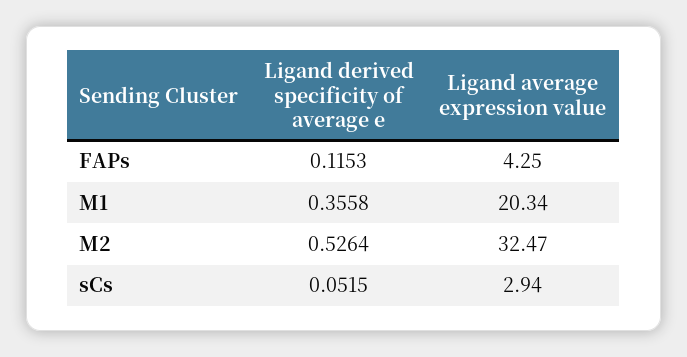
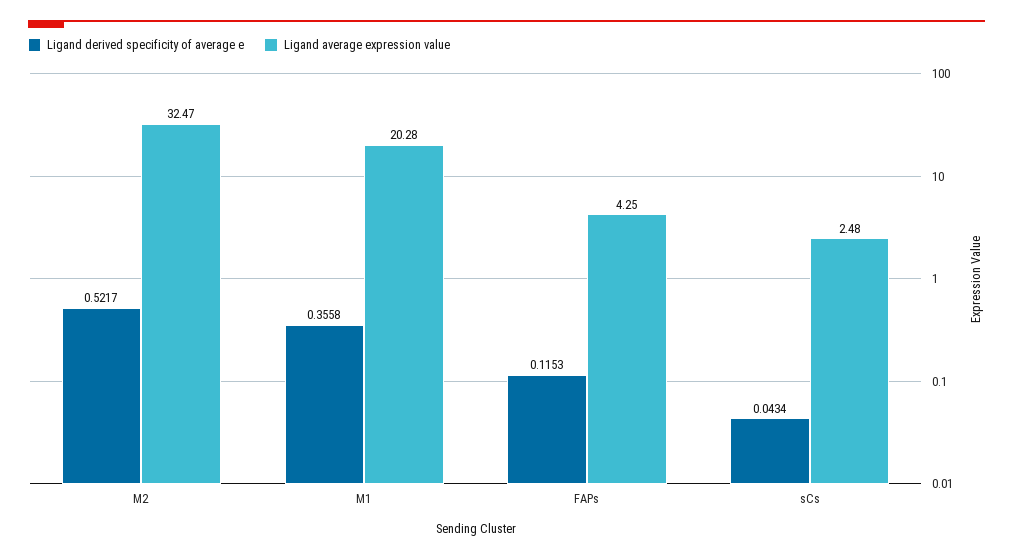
  {
    "Ligand derived specificity of average e": {
      "FAPs": 0.1153,
      "M1": 0.3558,
-     "M2": 0.5264,
+     "M2": 0.5217,
-     "sCs": 0.0515
+     "sCs": 0.0434
    },
    "Ligand average expression value": {
      "FAPs": 4.25,
-     "M1": 20.34,
+     "M1": 20.28,
      "M2": 32.47,
-     "sCs": 2.94
+     "sCs": 2.48
    }
  }

